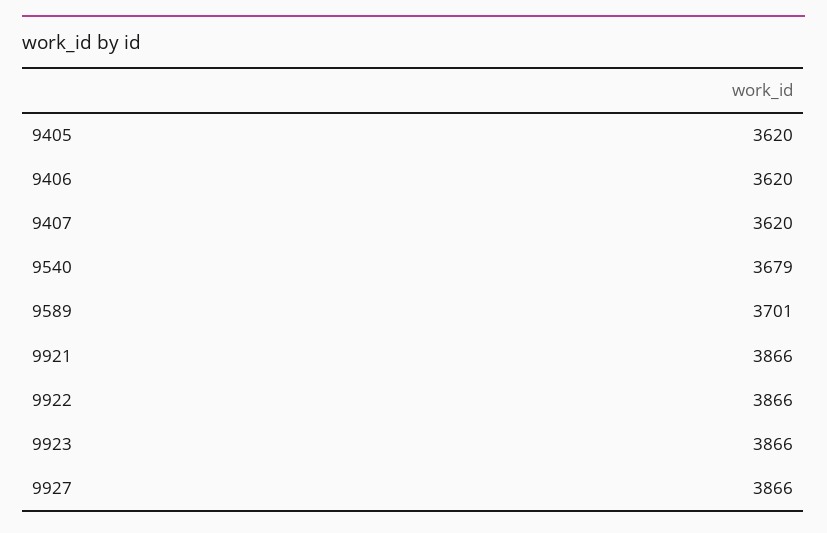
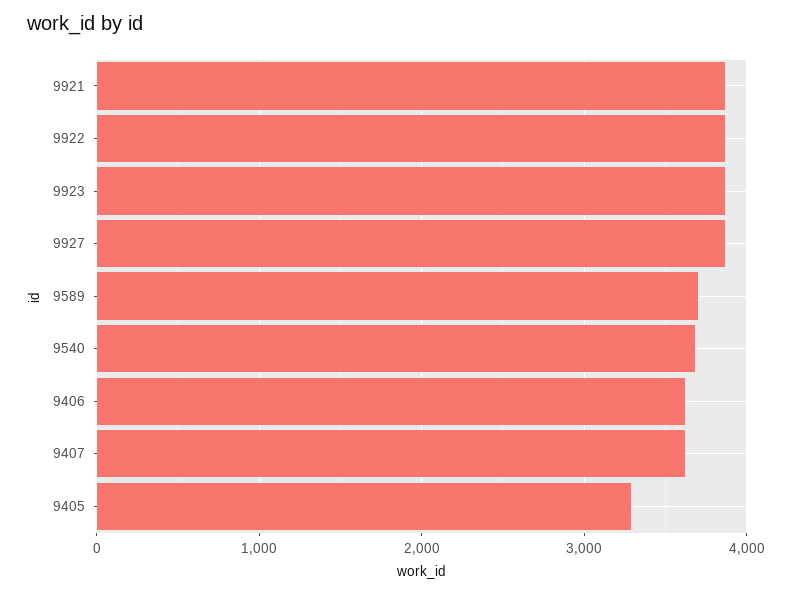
  {
-   "9405": 3620,
+   "9405": 3300,
    "9406": 3620,
    "9407": 3620,
    "9540": 3679,
    "9589": 3701,
    "9921": 3866,
    "9922": 3866,
    "9923": 3866,
    "9927": 3866
  }

